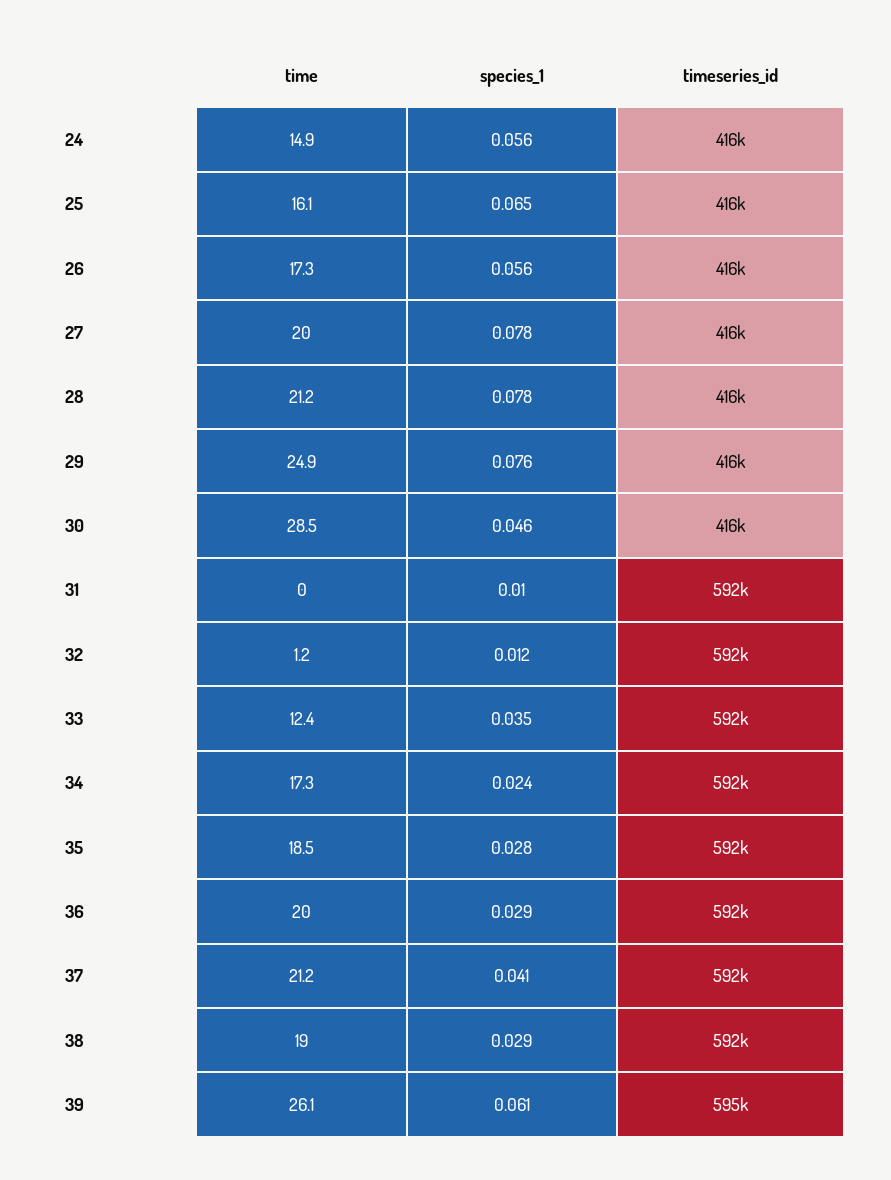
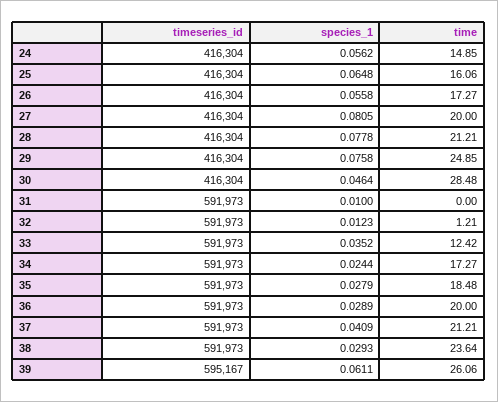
  {
    "time": {
      "24": 14.85,
      "25": 16.06,
      "26": 17.27,
      "27": 20,
      "28": 21.21,
      "29": 24.85,
      "30": 28.48,
      "31": 0,
      "32": 1.21,
      "33": 12.42,
      "34": 17.27,
      "35": 18.48,
      "36": 20,
      "37": 21.21,
-     "38": 19,
+     "38": 23.64,
      "39": 26.06
    },
    "species_1": {
      "24": 0.0562,
      "25": 0.0648,
      "26": 0.0558,
-     "27": 0.078,
+     "27": 0.0805,
      "28": 0.0778,
      "29": 0.0758,
      "30": 0.0464,
      "31": 0.01,
      "32": 0.0123,
      "33": 0.0352,
      "34": 0.0244,
      "35": 0.0279,
      "36": 0.0289,
      "37": 0.0409,
      "38": 0.0293,
      "39": 0.0611
    },
    "timeseries_id": {
      "24": 416304,
      "25": 416304,
      "26": 416304,
      "27": 416304,
      "28": 416304,
      "29": 416304,
      "30": 416304,
      "31": 591973,
      "32": 591973,
      "33": 591973,
      "34": 591973,
      "35": 591973,
      "36": 591973,
      "37": 591973,
      "38": 591973,
      "39": 595167
    }
  }

